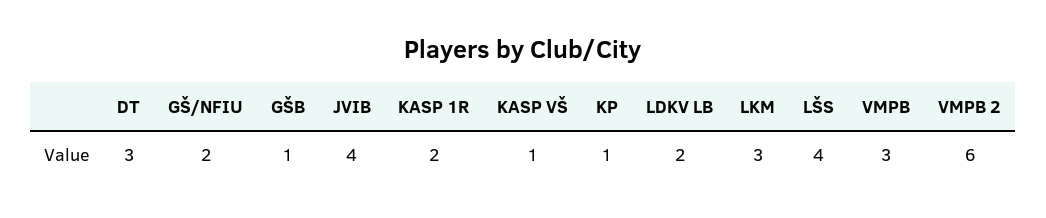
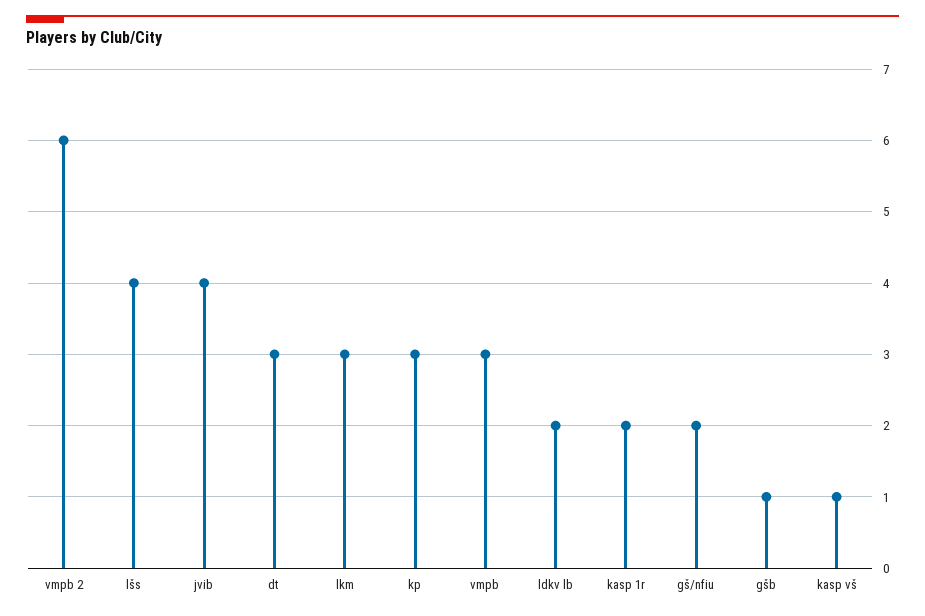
  {
    "DT": 3,
    "GŠ/NFIU": 2,
    "GŠB": 1,
    "JVIB": 4,
    "KASP 1R": 2,
    "KASP VŠ": 1,
-   "KP": 1,
+   "KP": 3,
    "LDKV LB": 2,
    "LKM": 3,
    "LŠS": 4,
    "VMPB": 3,
    "VMPB 2": 6
  }

